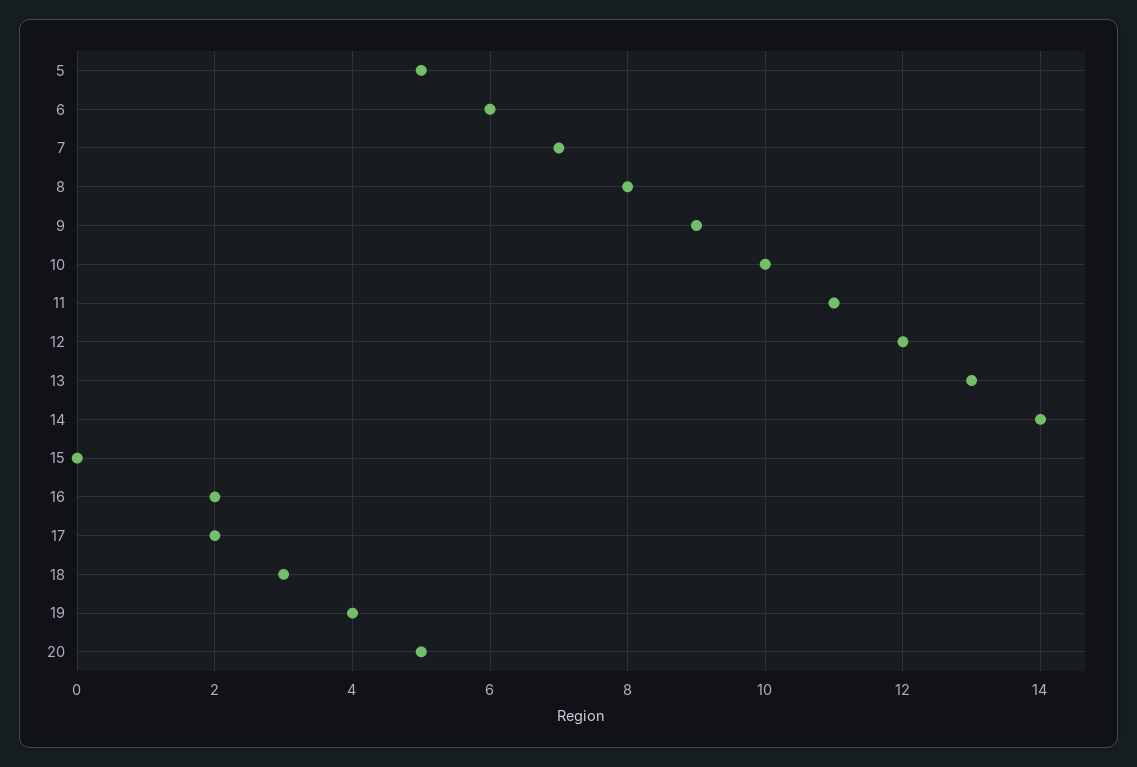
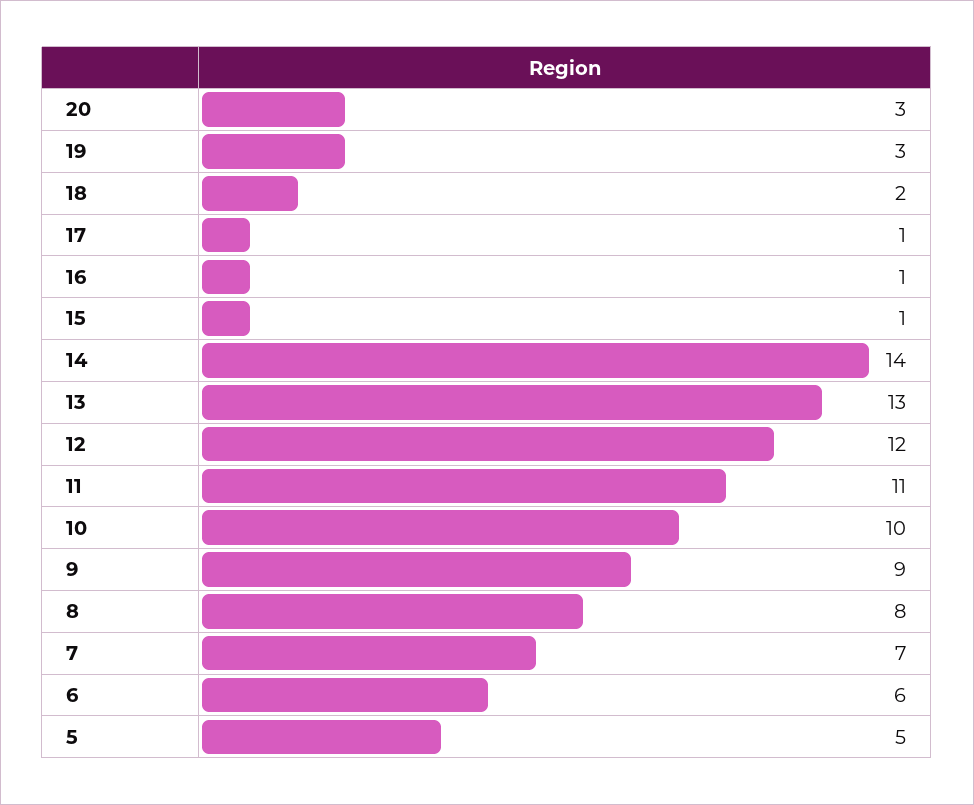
  {
    "5": 5,
    "6": 6,
    "7": 7,
    "8": 8,
    "9": 9,
    "10": 10,
    "11": 11,
    "12": 12,
    "13": 13,
    "14": 14,
-   "15": 0,
+   "15": 1,
-   "16": 2,
+   "16": 1,
-   "17": 2,
+   "17": 1,
-   "18": 3,
+   "18": 2,
-   "19": 4,
+   "19": 3,
-   "20": 5
+   "20": 3
  }

